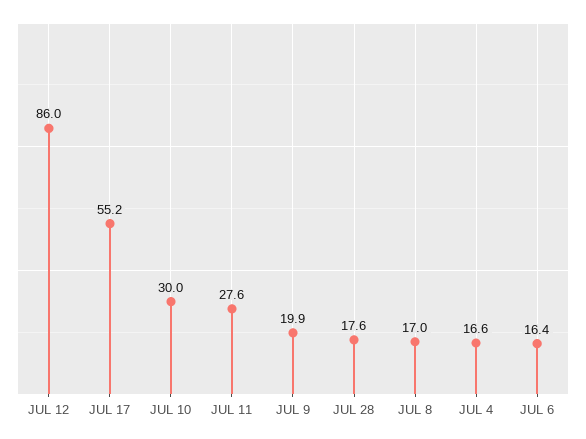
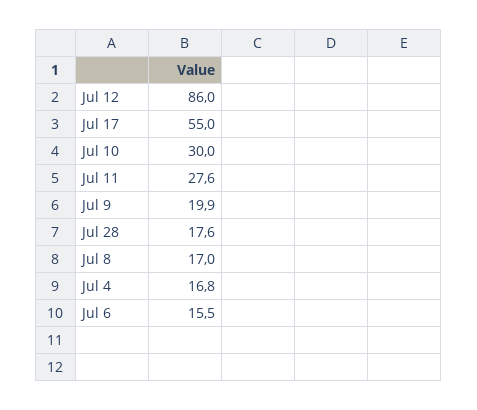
  {
    "JUL 12": 86,
-   "JUL 17": 55.2,
+   "JUL 17": 55,
    "JUL 10": 30,
    "JUL 11": 27.6,
    "JUL 9": 19.9,
    "JUL 28": 17.6,
    "JUL 8": 17,
-   "JUL 4": 16.6,
+   "JUL 4": 16.8,
-   "JUL 6": 16.4
+   "JUL 6": 15.5
  }

